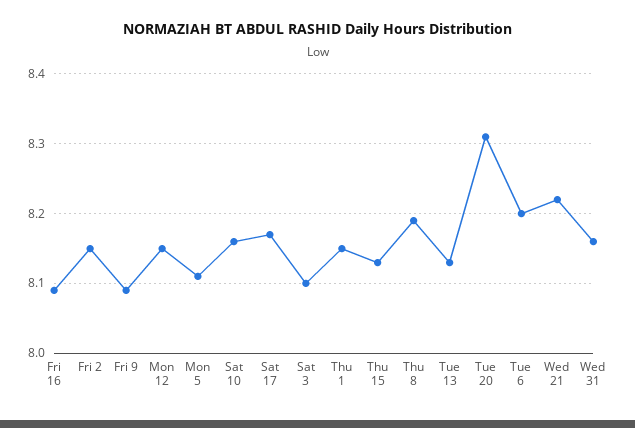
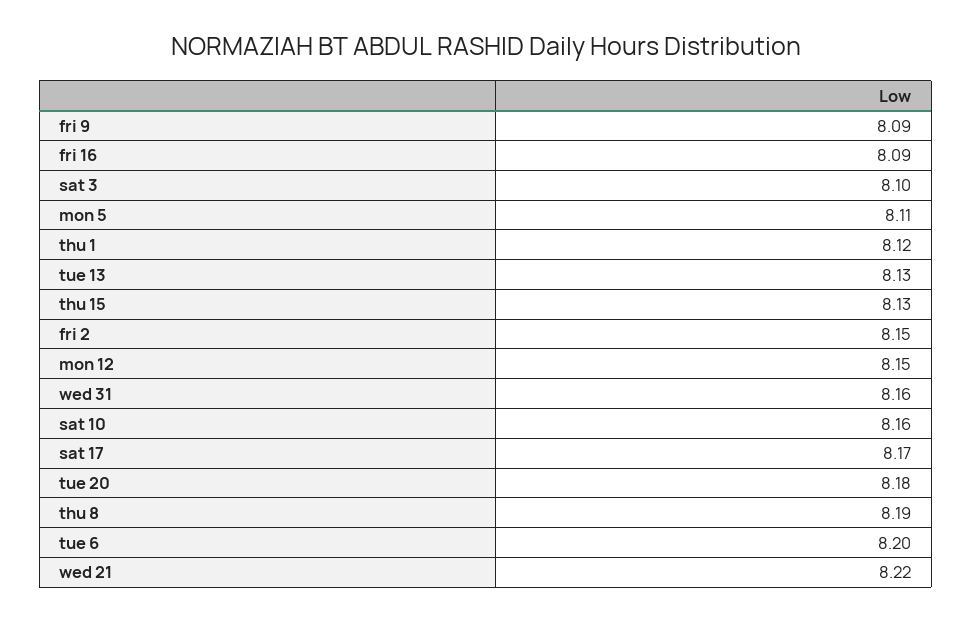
  {
    "Fri 16": 8.09,
    "Fri 2": 8.15,
    "Fri 9": 8.09,
    "Mon 12": 8.15,
    "Mon 5": 8.11,
    "Sat 10": 8.16,
    "Sat 17": 8.17,
    "Sat 3": 8.1,
-   "Thu 1": 8.15,
+   "Thu 1": 8.12,
    "Thu 15": 8.13,
    "Thu 8": 8.19,
    "Tue 13": 8.13,
-   "Tue 20": 8.31,
+   "Tue 20": 8.18,
    "Tue 6": 8.2,
    "Wed 21": 8.22,
    "Wed 31": 8.16
  }

